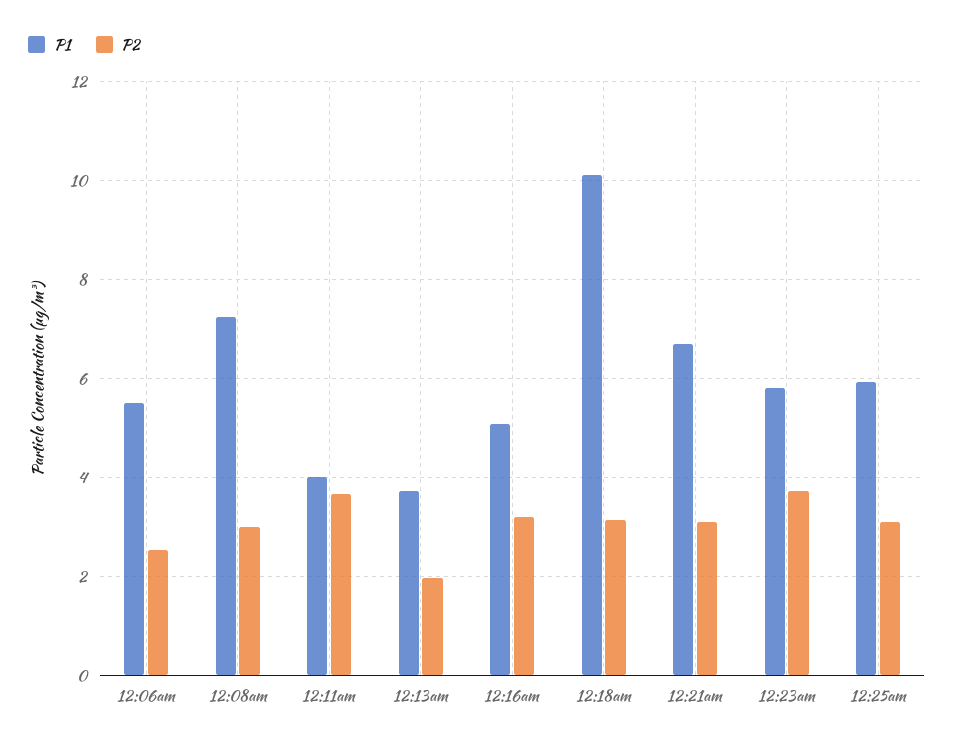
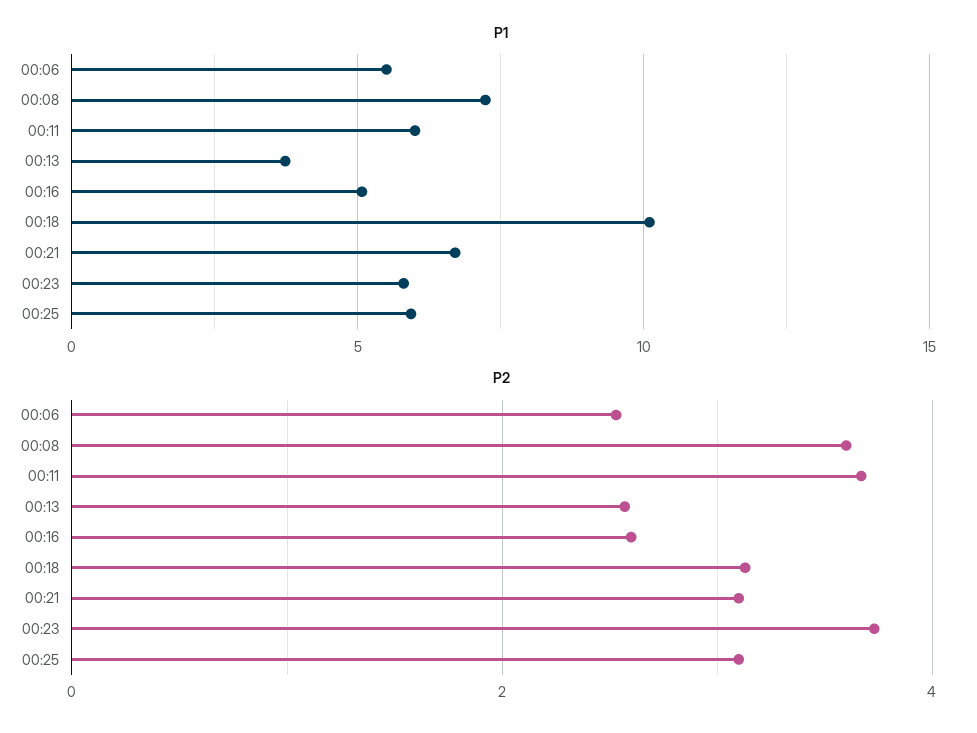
  {
    "P1": {
      "12:06am": 5.6,
      "12:08am": 7.2,
-     "12:11am": 4,
+     "12:11am": 6,
      "12:13am": 3.8,
      "12:16am": 5,
      "12:18am": 10.2,
      "12:21am": 6.8,
      "12:23am": 5.8,
      "12:25am": 6
    },
    "P2": {
      "12:06am": 2.6,
-     "12:08am": 3,
+     "12:08am": 3.6,
      "12:11am": 3.6,
-     "12:13am": 2,
+     "12:13am": 2.6,
-     "12:16am": 3.2,
+     "12:16am": 2.6,
      "12:18am": 3.2,
      "12:21am": 3.2,
      "12:23am": 3.8,
      "12:25am": 3.2
    }
  }

